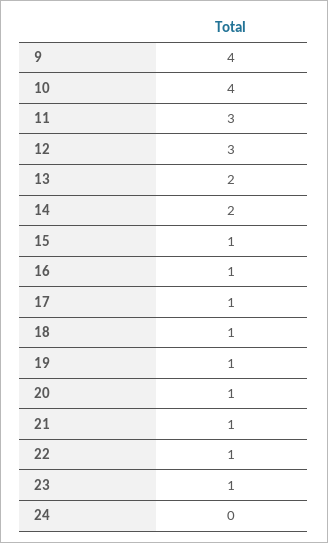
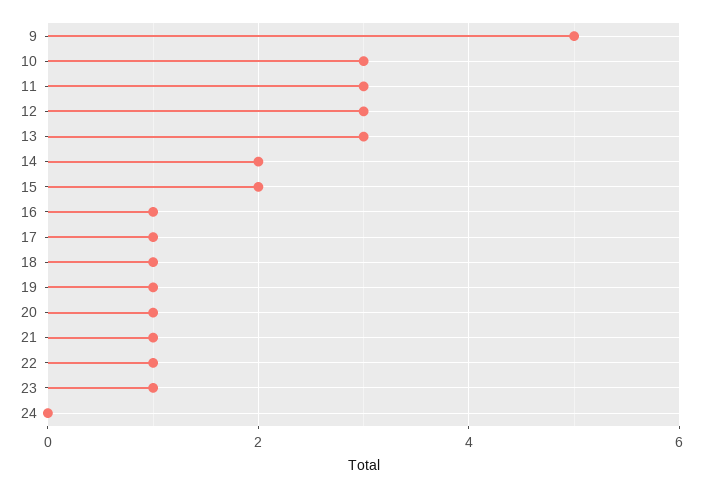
  {
-   "9": 4,
+   "9": 5,
-   "10": 4,
+   "10": 3,
    "11": 3,
    "12": 3,
-   "13": 2,
+   "13": 3,
    "14": 2,
-   "15": 1,
+   "15": 2,
    "16": 1,
    "17": 1,
    "18": 1,
    "19": 1,
    "20": 1,
    "21": 1,
    "22": 1,
    "23": 1,
    "24": 0
  }

